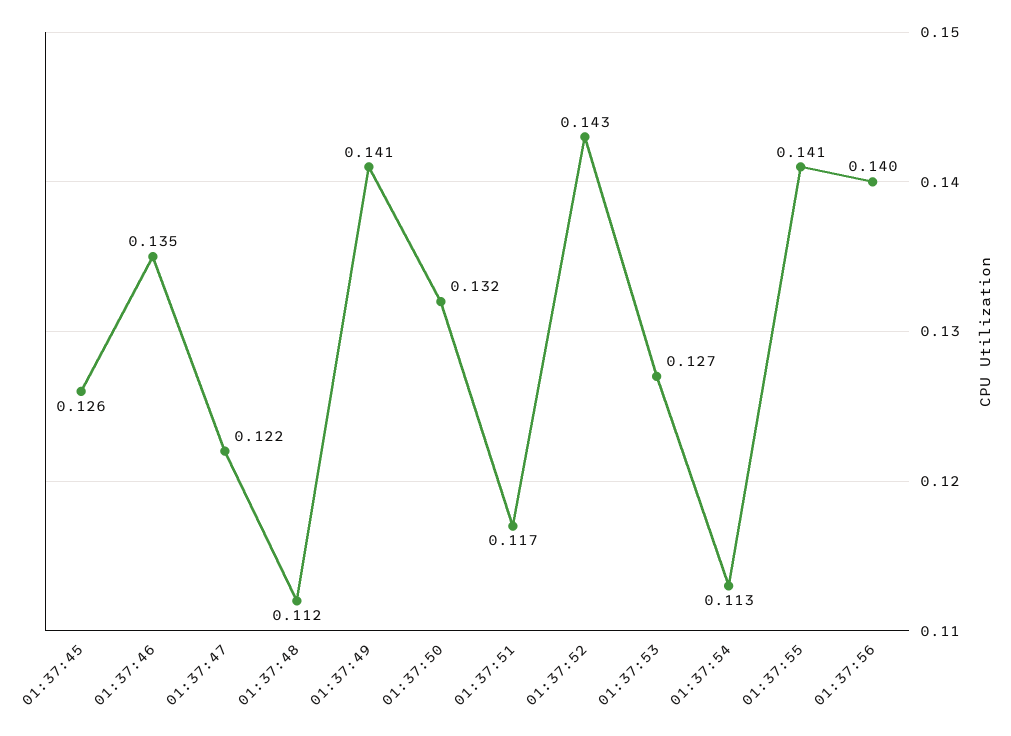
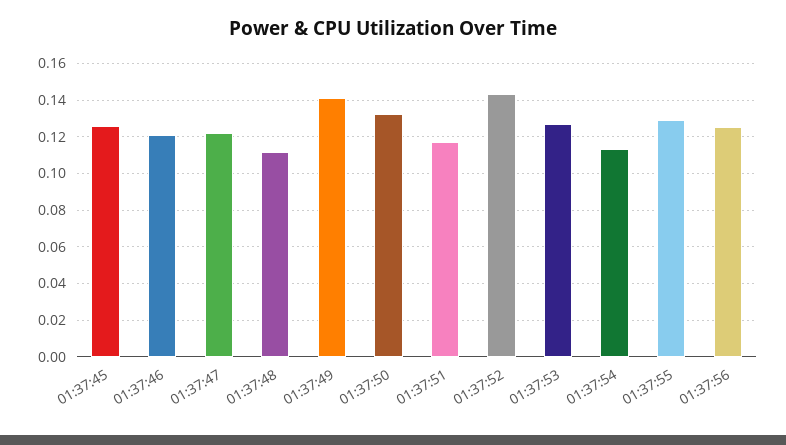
  {
    "01:37:45": 0.126,
-   "01:37:46": 0.135,
+   "01:37:46": 0.12,
    "01:37:47": 0.122,
    "01:37:48": 0.112,
    "01:37:49": 0.141,
    "01:37:50": 0.132,
    "01:37:51": 0.117,
    "01:37:52": 0.143,
    "01:37:53": 0.127,
    "01:37:54": 0.113,
-   "01:37:55": 0.141,
+   "01:37:55": 0.13,
-   "01:37:56": 0.14
+   "01:37:56": 0.125
  }

